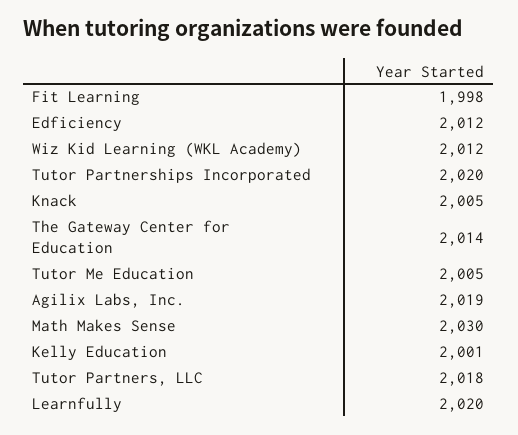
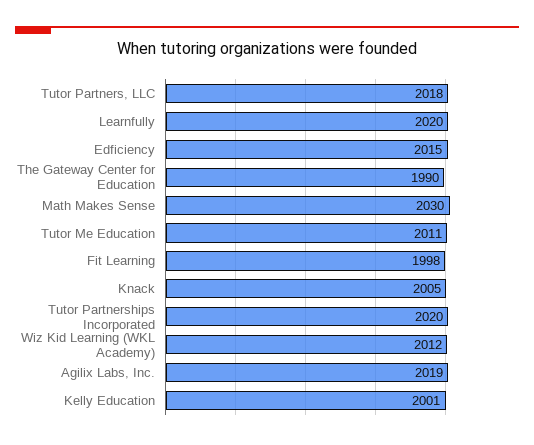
  {
    "Fit Learning": 1998,
-   "Edficiency": 2012,
+   "Edficiency": 2015,
    "Wiz Kid Learning (WKL Academy)": 2012,
    "Tutor Partnerships Incorporated": 2020,
    "Knack": 2005,
-   "The Gateway Center for Education": 2014,
+   "The Gateway Center for Education": 1990,
-   "Tutor Me Education": 2005,
+   "Tutor Me Education": 2011,
    "Agilix Labs, Inc.": 2019,
    "Math Makes Sense": 2030,
    "Kelly Education": 2001,
    "Tutor Partners, LLC": 2018,
    "Learnfully": 2020
  }

